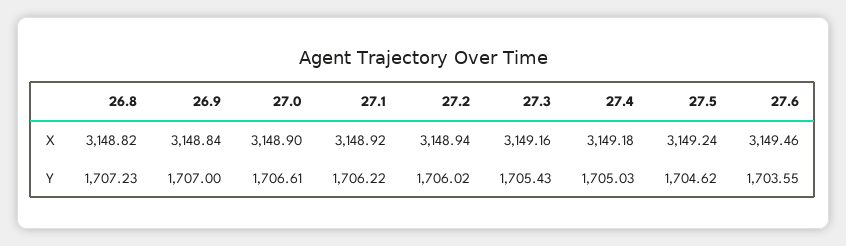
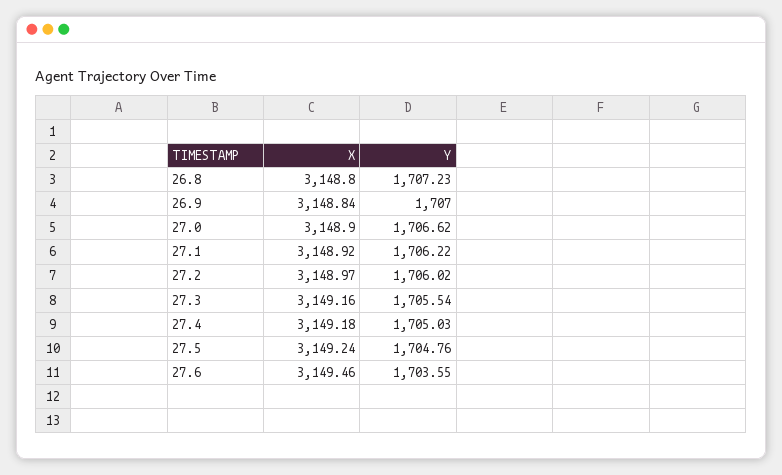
  {
    "26.8": {
-     "X": 3148.82,
+     "X": 3148.8,
      "Y": 1707.23
    },
    "26.9": {
      "X": 3148.84,
      "Y": 1707
    },
    "27.0": {
      "X": 3148.9,
-     "Y": 1706.61
+     "Y": 1706.62
    },
    "27.1": {
      "X": 3148.92,
      "Y": 1706.22
    },
    "27.2": {
-     "X": 3148.94,
+     "X": 3148.97,
      "Y": 1706.02
    },
    "27.3": {
      "X": 3149.16,
-     "Y": 1705.43
+     "Y": 1705.54
    },
    "27.4": {
      "X": 3149.18,
      "Y": 1705.03
    },
    "27.5": {
      "X": 3149.24,
-     "Y": 1704.62
+     "Y": 1704.76
    },
    "27.6": {
      "X": 3149.46,
      "Y": 1703.55
    }
  }

